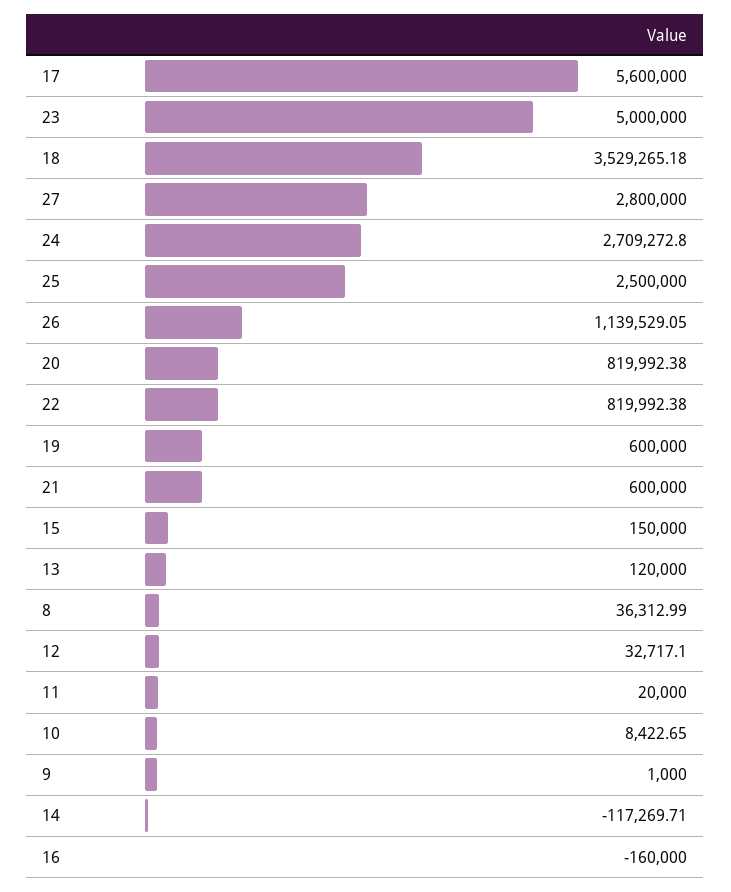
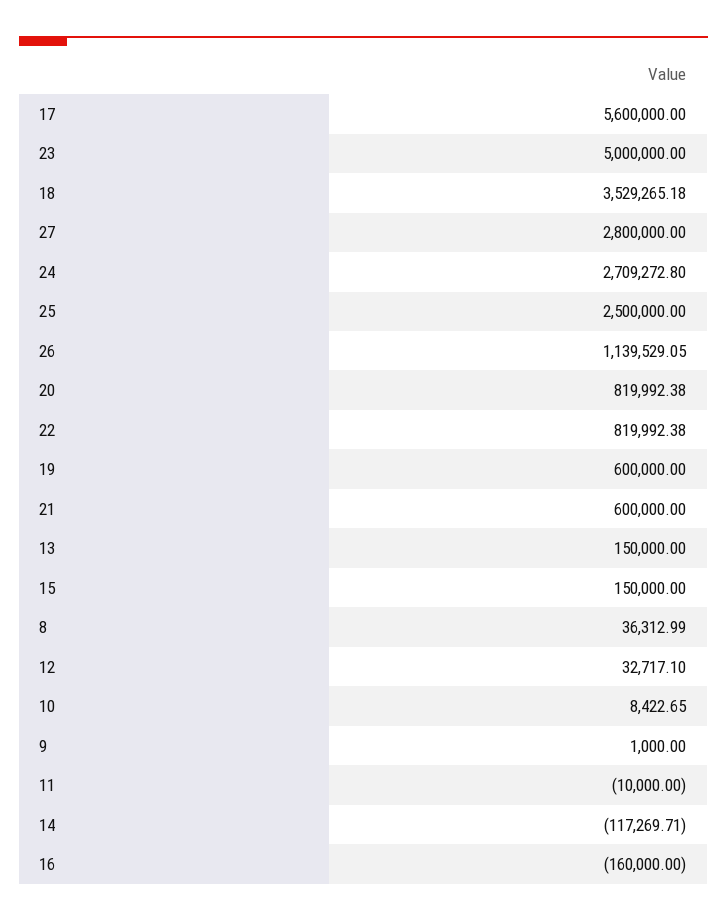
  {
    "17": 5600000,
    "23": 5000000,
    "18": 3529265.18,
    "27": 2800000,
    "24": 2709272.8,
    "25": 2500000,
    "26": 1139529.05,
    "20": 819992.38,
    "22": 819992.38,
    "19": 600000,
    "21": 600000,
    "15": 150000,
-   "13": 120000,
+   "13": 150000,
    "8": 36312.99,
    "12": 32717.1,
-   "11": 20000,
+   "11": -10000,
    "10": 8422.65,
    "9": 1000,
    "14": -117269.71,
    "16": -160000
  }

